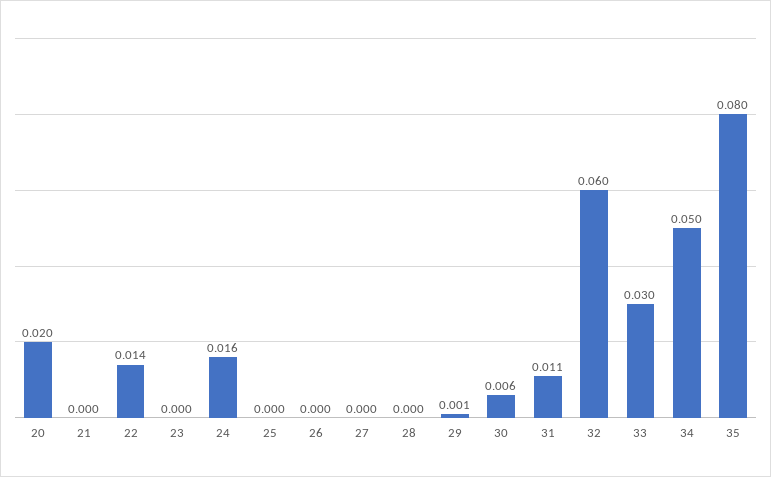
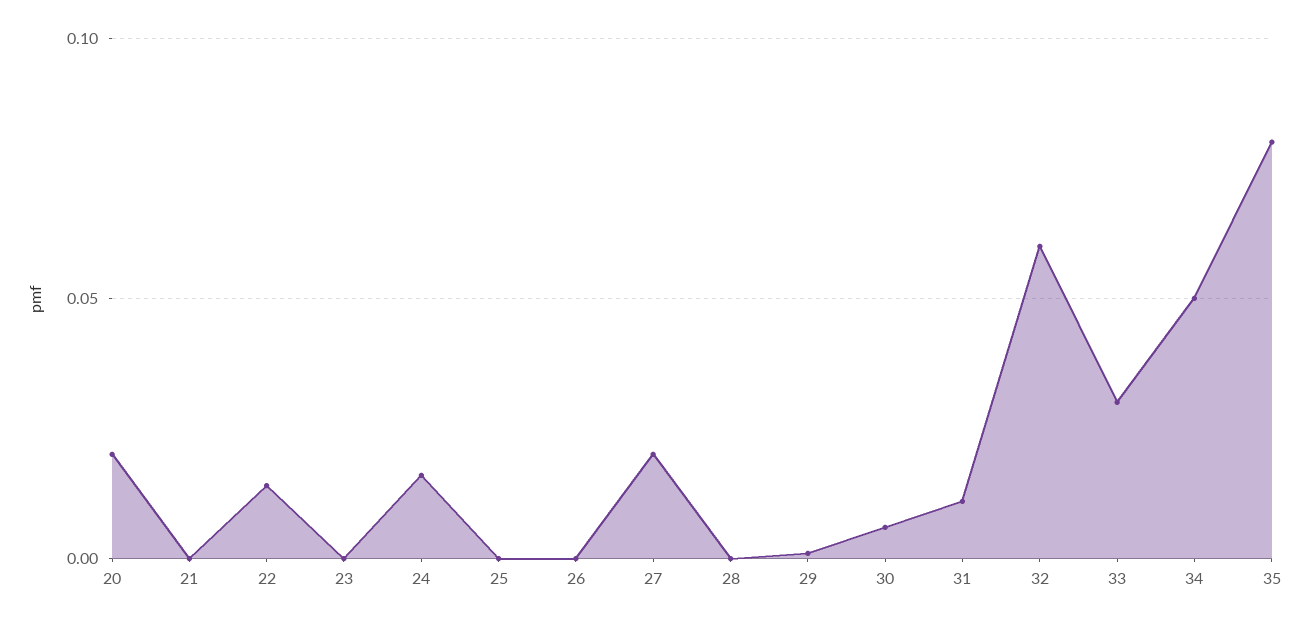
  {
    "20": 0.02,
    "21": 0,
    "22": 0.014,
    "23": 0,
    "24": 0.016,
    "25": 0,
    "26": 0,
-   "27": 0,
+   "27": 0.02,
    "28": 0,
    "29": 0.001,
    "30": 0.006,
    "31": 0.011,
    "32": 0.06,
    "33": 0.03,
    "34": 0.05,
    "35": 0.08
  }

